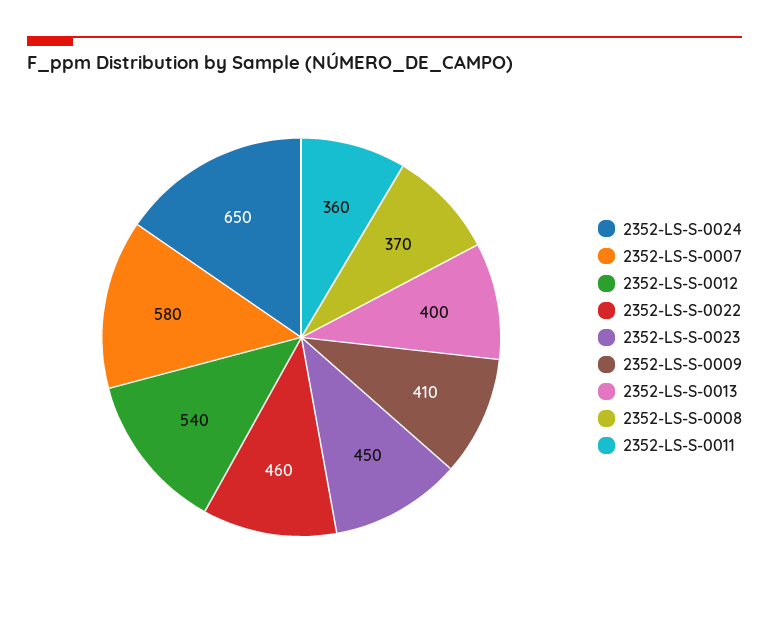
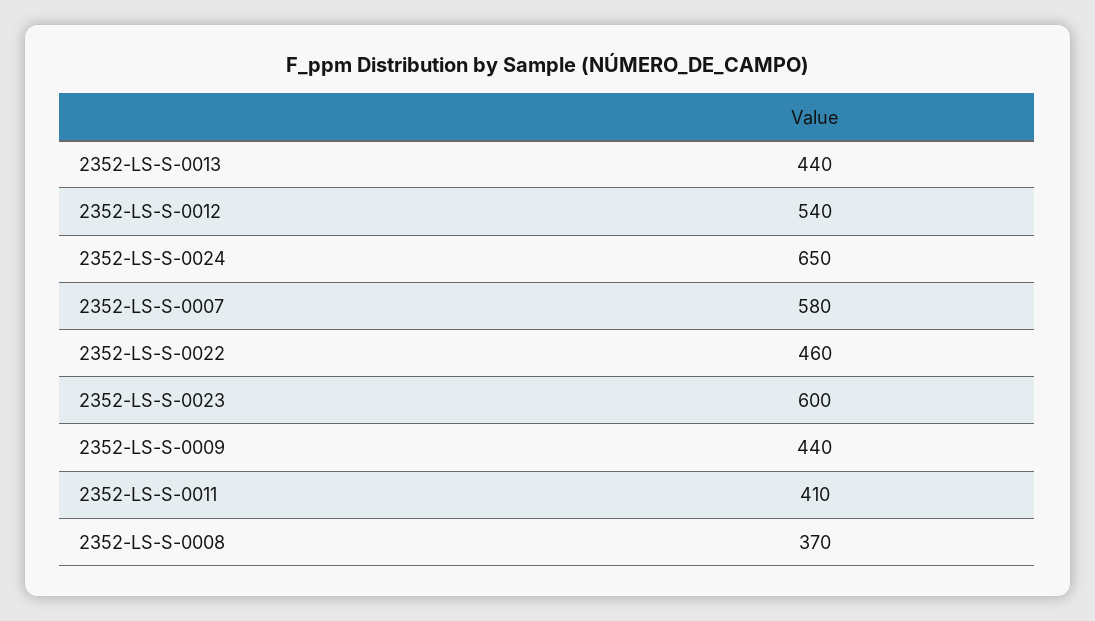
  {
    "2352-LS-S-0024": 650,
    "2352-LS-S-0007": 580,
    "2352-LS-S-0012": 540,
    "2352-LS-S-0022": 460,
-   "2352-LS-S-0023": 450,
+   "2352-LS-S-0023": 600,
-   "2352-LS-S-0009": 410,
+   "2352-LS-S-0009": 440,
-   "2352-LS-S-0013": 400,
+   "2352-LS-S-0013": 440,
    "2352-LS-S-0008": 370,
-   "2352-LS-S-0011": 360
+   "2352-LS-S-0011": 410
  }

